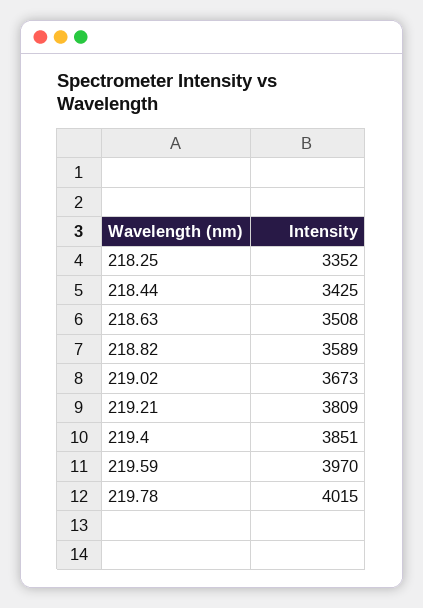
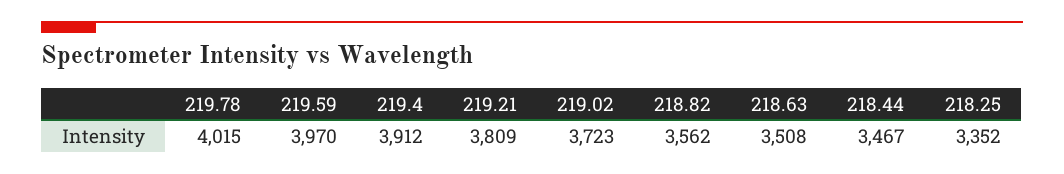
  {
    "218.25": 3352,
-   "218.44": 3425,
+   "218.44": 3467,
    "218.63": 3508,
-   "218.82": 3589,
+   "218.82": 3562,
-   "219.02": 3673,
+   "219.02": 3723,
    "219.21": 3809,
-   "219.4": 3851,
+   "219.4": 3912,
    "219.59": 3970,
    "219.78": 4015
  }

